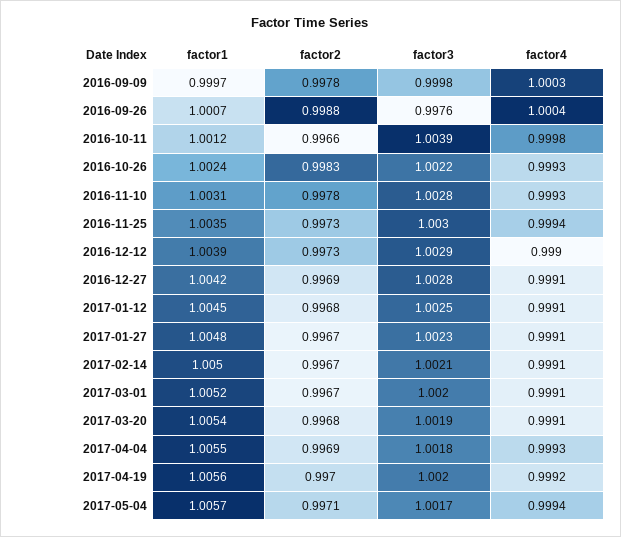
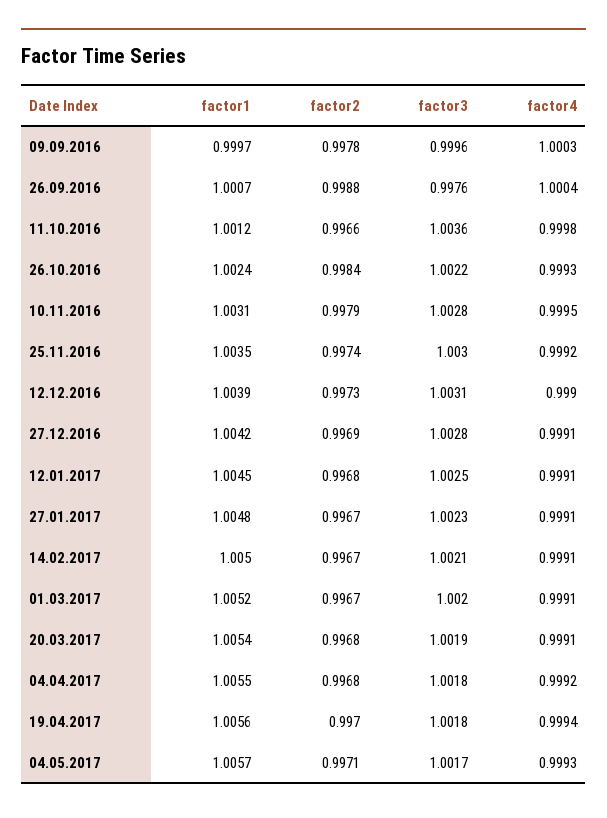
  {
    "factor1": {
      "2016-09-09": 0.9997,
      "2016-09-26": 1.0007,
      "2016-10-11": 1.0012,
      "2016-10-26": 1.0024,
      "2016-11-10": 1.0031,
      "2016-11-25": 1.0035,
      "2016-12-12": 1.0039,
      "2016-12-27": 1.0042,
      "2017-01-12": 1.0045,
      "2017-01-27": 1.0048,
      "2017-02-14": 1.005,
      "2017-03-01": 1.0052,
      "2017-03-20": 1.0054,
      "2017-04-04": 1.0055,
      "2017-04-19": 1.0056,
      "2017-05-04": 1.0057
    },
    "factor2": {
      "2016-09-09": 0.9978,
      "2016-09-26": 0.9988,
      "2016-10-11": 0.9966,
-     "2016-10-26": 0.9983,
+     "2016-10-26": 0.9984,
-     "2016-11-10": 0.9978,
+     "2016-11-10": 0.9979,
-     "2016-11-25": 0.9973,
+     "2016-11-25": 0.9974,
      "2016-12-12": 0.9973,
      "2016-12-27": 0.9969,
      "2017-01-12": 0.9968,
      "2017-01-27": 0.9967,
      "2017-02-14": 0.9967,
      "2017-03-01": 0.9967,
      "2017-03-20": 0.9968,
-     "2017-04-04": 0.9969,
+     "2017-04-04": 0.9968,
      "2017-04-19": 0.997,
      "2017-05-04": 0.9971
    },
    "factor3": {
-     "2016-09-09": 0.9998,
+     "2016-09-09": 0.9996,
      "2016-09-26": 0.9976,
-     "2016-10-11": 1.0039,
+     "2016-10-11": 1.0036,
      "2016-10-26": 1.0022,
      "2016-11-10": 1.0028,
      "2016-11-25": 1.003,
-     "2016-12-12": 1.0029,
+     "2016-12-12": 1.0031,
      "2016-12-27": 1.0028,
      "2017-01-12": 1.0025,
      "2017-01-27": 1.0023,
      "2017-02-14": 1.0021,
      "2017-03-01": 1.002,
      "2017-03-20": 1.0019,
      "2017-04-04": 1.0018,
-     "2017-04-19": 1.002,
+     "2017-04-19": 1.0018,
      "2017-05-04": 1.0017
    },
    "factor4": {
      "2016-09-09": 1.0003,
      "2016-09-26": 1.0004,
      "2016-10-11": 0.9998,
      "2016-10-26": 0.9993,
-     "2016-11-10": 0.9993,
+     "2016-11-10": 0.9995,
-     "2016-11-25": 0.9994,
+     "2016-11-25": 0.9992,
      "2016-12-12": 0.999,
      "2016-12-27": 0.9991,
      "2017-01-12": 0.9991,
      "2017-01-27": 0.9991,
      "2017-02-14": 0.9991,
      "2017-03-01": 0.9991,
      "2017-03-20": 0.9991,
-     "2017-04-04": 0.9993,
+     "2017-04-04": 0.9992,
-     "2017-04-19": 0.9992,
+     "2017-04-19": 0.9994,
-     "2017-05-04": 0.9994
+     "2017-05-04": 0.9993
    }
  }

